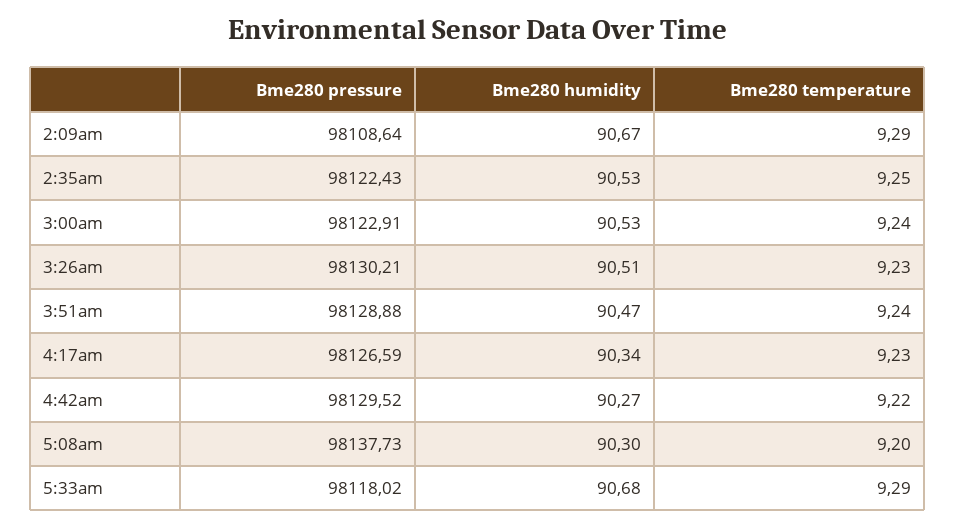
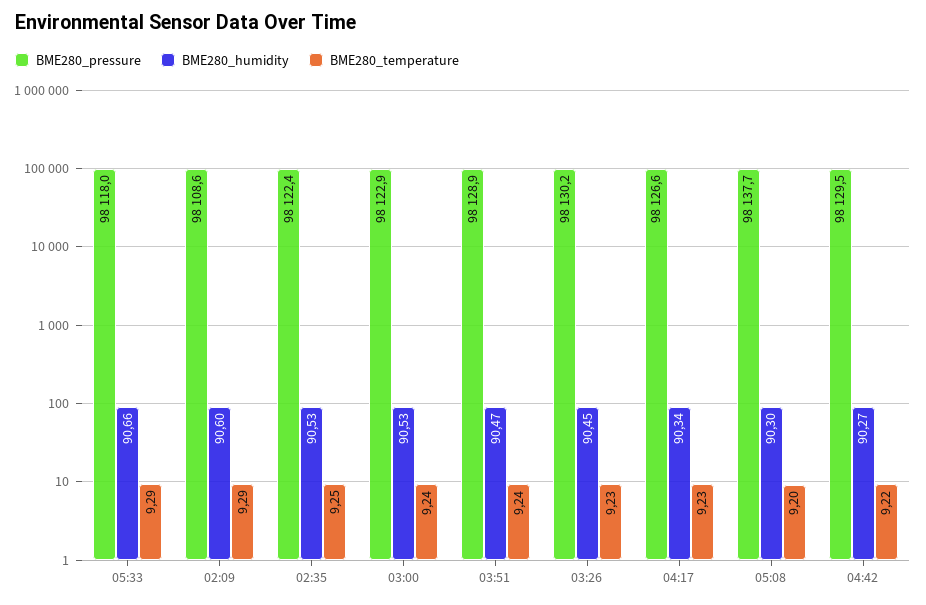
  {
    "Bme280 pressure": {
      "2:09am": 98108.64,
      "2:35am": 98122.43,
      "3:00am": 98122.91,
      "3:26am": 98130.21,
      "3:51am": 98128.88,
      "4:17am": 98126.59,
      "4:42am": 98129.52,
      "5:08am": 98137.73,
      "5:33am": 98118.02
    },
    "Bme280 humidity": {
-     "2:09am": 90.67,
+     "2:09am": 90.6,
      "2:35am": 90.53,
      "3:00am": 90.53,
-     "3:26am": 90.51,
+     "3:26am": 90.45,
      "3:51am": 90.47,
      "4:17am": 90.34,
      "4:42am": 90.27,
      "5:08am": 90.3,
-     "5:33am": 90.68
+     "5:33am": 90.66
    },
    "Bme280 temperature": {
      "2:09am": 9.29,
      "2:35am": 9.25,
      "3:00am": 9.24,
      "3:26am": 9.23,
      "3:51am": 9.24,
      "4:17am": 9.23,
      "4:42am": 9.22,
      "5:08am": 9.2,
      "5:33am": 9.29
    }
  }

